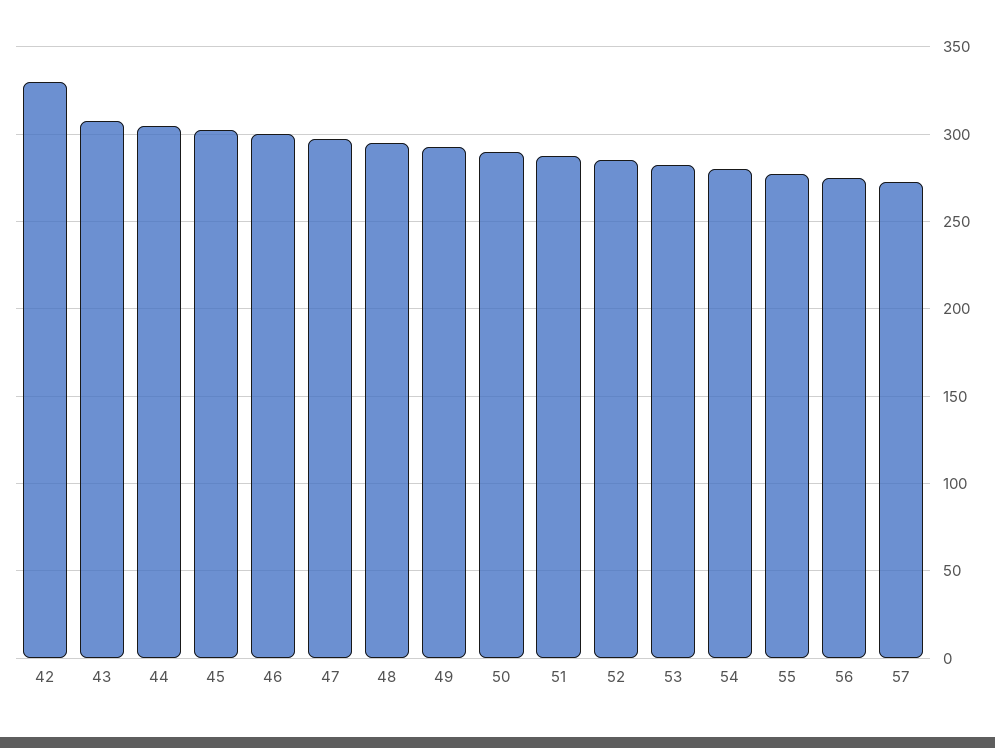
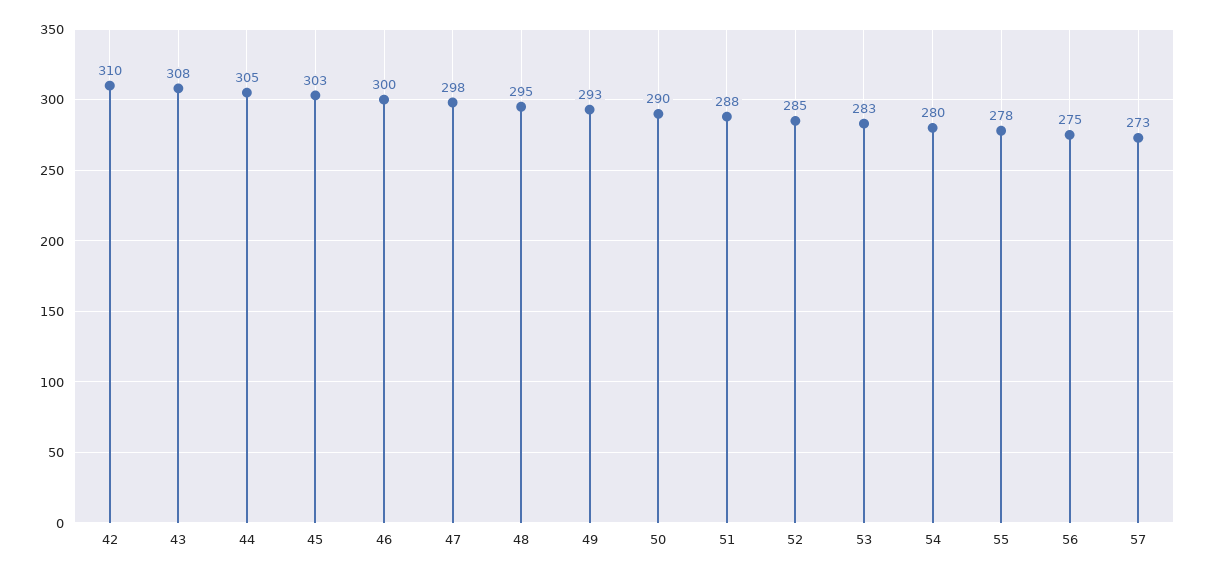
  {
-   "42": 330,
+   "42": 310,
    "43": 308,
    "44": 305,
    "45": 303,
    "46": 300,
    "47": 298,
    "48": 295,
    "49": 293,
    "50": 290,
    "51": 288,
    "52": 285,
    "53": 283,
    "54": 280,
    "55": 278,
    "56": 275,
    "57": 273
  }

